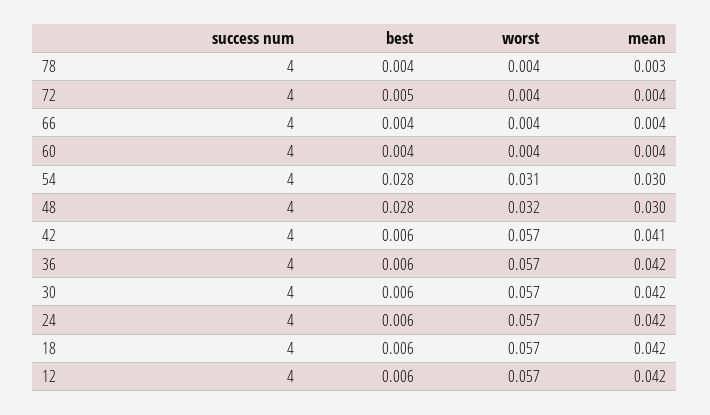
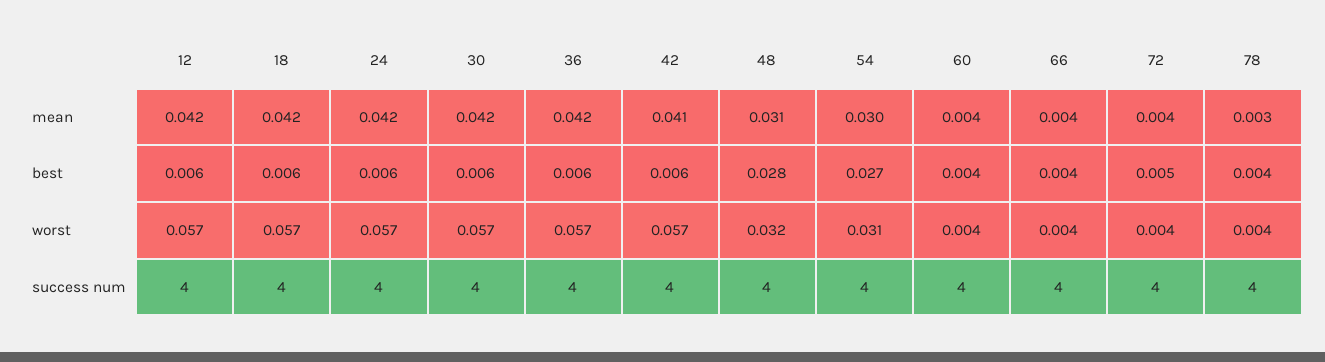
  {
    "success num": {
      "78": 4,
      "72": 4,
      "66": 4,
      "60": 4,
      "54": 4,
      "48": 4,
      "42": 4,
      "36": 4,
      "30": 4,
      "24": 4,
      "18": 4,
      "12": 4
    },
    "best": {
      "78": 0.004,
      "72": 0.005,
      "66": 0.004,
      "60": 0.004,
-     "54": 0.028,
+     "54": 0.027,
      "48": 0.028,
      "42": 0.006,
      "36": 0.006,
      "30": 0.006,
      "24": 0.006,
      "18": 0.006,
      "12": 0.006
    },
    "worst": {
      "78": 0.004,
      "72": 0.004,
      "66": 0.004,
      "60": 0.004,
      "54": 0.031,
      "48": 0.032,
      "42": 0.057,
      "36": 0.057,
      "30": 0.057,
      "24": 0.057,
      "18": 0.057,
      "12": 0.057
    },
    "mean": {
      "78": 0.003,
      "72": 0.004,
      "66": 0.004,
      "60": 0.004,
      "54": 0.03,
-     "48": 0.03,
+     "48": 0.031,
      "42": 0.041,
      "36": 0.042,
      "30": 0.042,
      "24": 0.042,
      "18": 0.042,
      "12": 0.042
    }
  }

